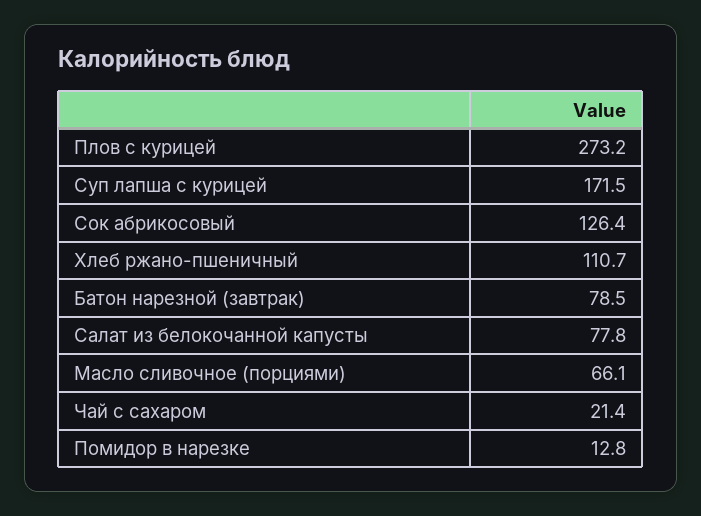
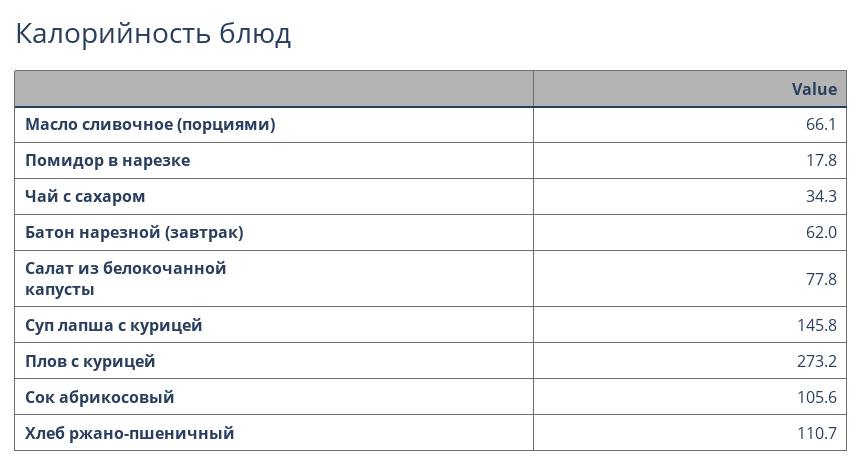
  {
    "Плов с курицей": 273.2,
-   "Суп лапша с курицей": 171.5,
+   "Суп лапша с курицей": 145.8,
-   "Сок абрикосовый": 126.4,
+   "Сок абрикосовый": 105.6,
    "Хлеб ржано-пшеничный": 110.7,
-   "Батон нарезной (завтрак)": 78.5,
+   "Батон нарезной (завтрак)": 62,
    "Салат из белокочанной капусты": 77.8,
    "Масло сливочное (порциями)": 66.1,
-   "Чай с сахаром": 21.4,
+   "Чай с сахаром": 34.3,
-   "Помидор в нарезке": 12.8
+   "Помидор в нарезке": 17.8
  }

